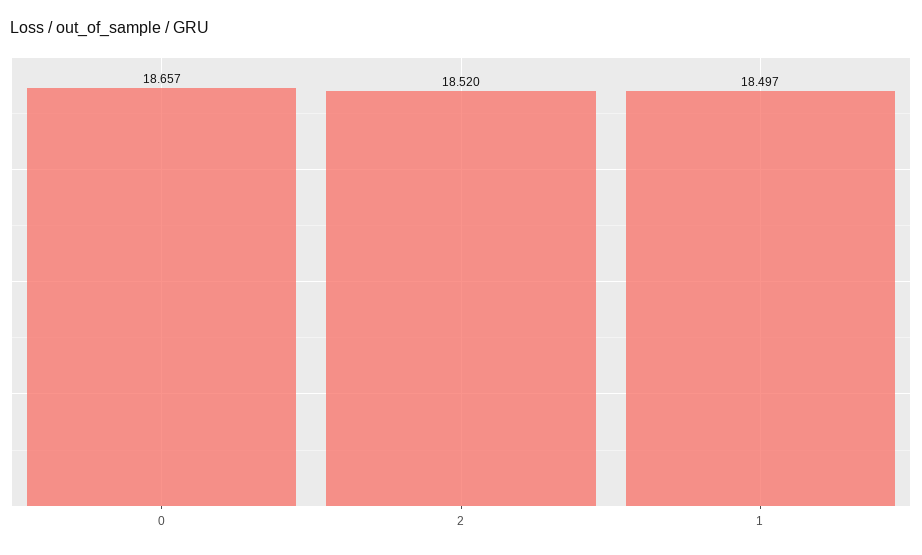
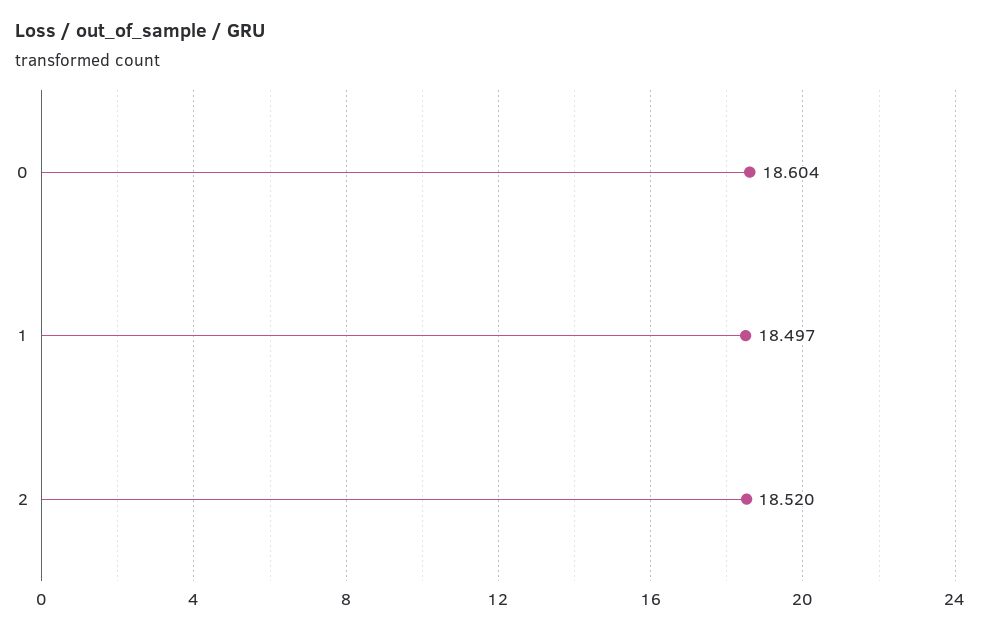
  {
-   "0": 18.657,
+   "0": 18.604,
    "2": 18.52,
    "1": 18.497
  }

